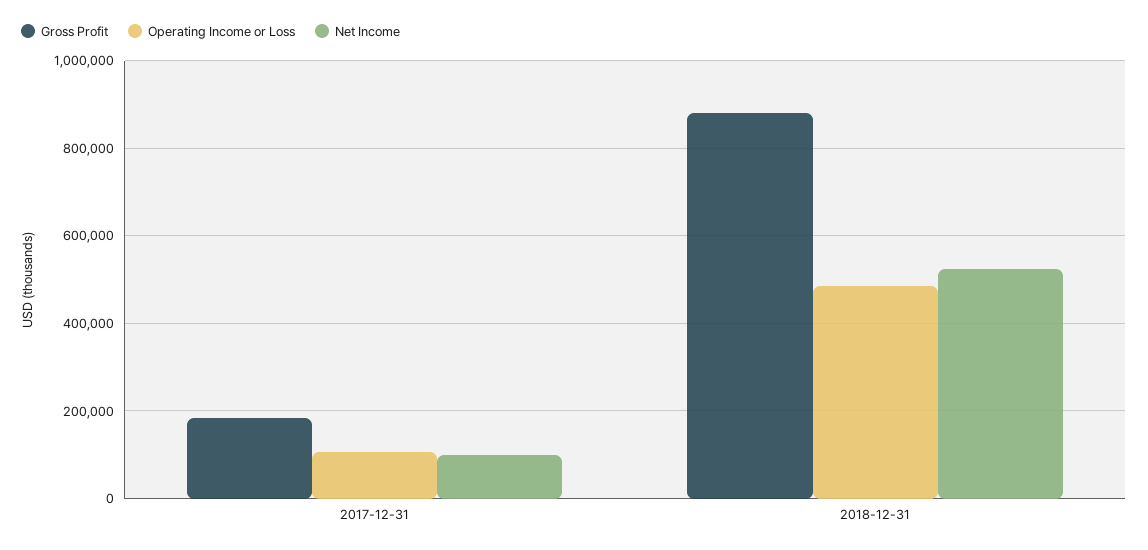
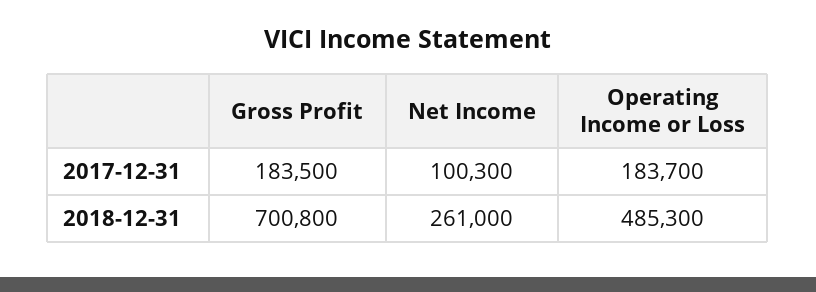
  {
    "Gross Profit": {
      "2017-12-31": 183500,
-     "2018-12-31": 880000
+     "2018-12-31": 700800
    },
    "Operating Income or Loss": {
-     "2017-12-31": 100000,
+     "2017-12-31": 183700,
      "2018-12-31": 485300
    },
    "Net Income": {
      "2017-12-31": 100300,
-     "2018-12-31": 520000
+     "2018-12-31": 261000
    }
  }

